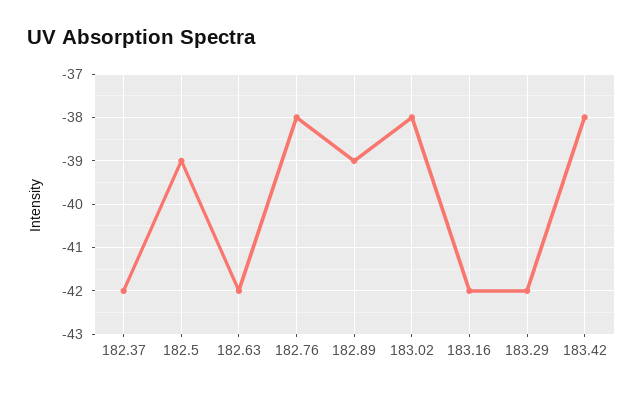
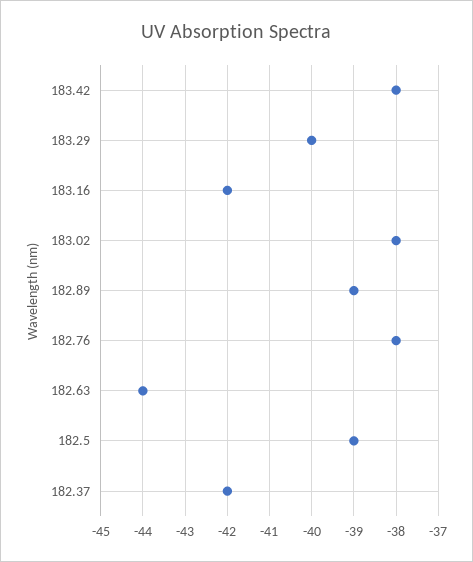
  {
    "182.37": -42,
    "182.5": -39,
-   "182.63": -42,
+   "182.63": -44,
    "182.76": -38,
    "182.89": -39,
    "183.02": -38,
    "183.16": -42,
-   "183.29": -42,
+   "183.29": -40,
    "183.42": -38
  }

